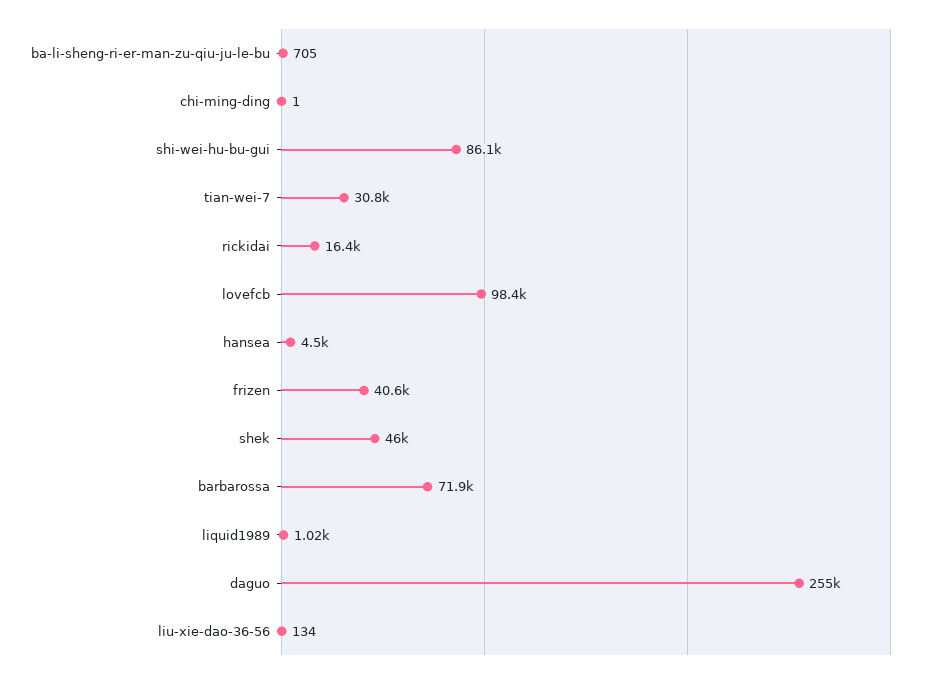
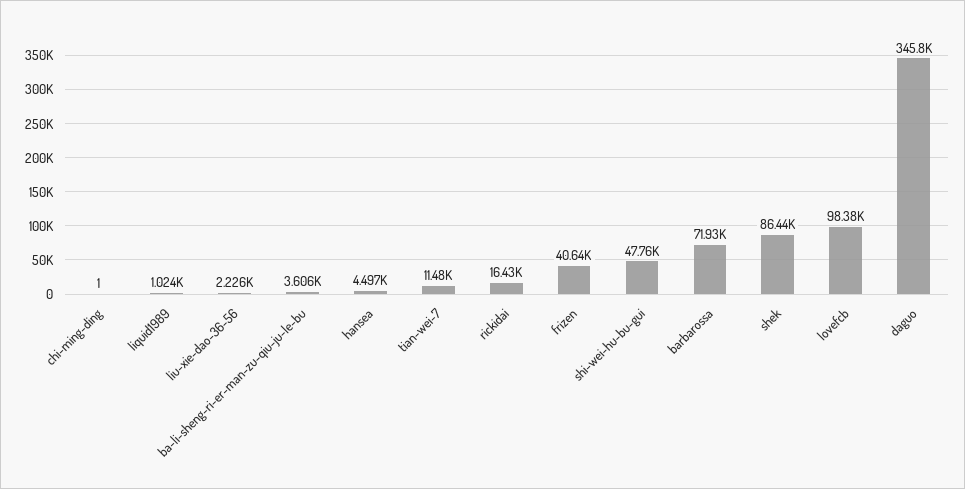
  {
-   "ba-li-sheng-ri-er-man-zu-qiu-ju-le-bu": 705,
+   "ba-li-sheng-ri-er-man-zu-qiu-ju-le-bu": 3606,
    "chi-ming-ding": 1,
-   "shi-wei-hu-bu-gui": 86100,
+   "shi-wei-hu-bu-gui": 47760,
-   "tian-wei-7": 30800,
+   "tian-wei-7": 11480,
    "rickidai": 16430,
    "lovefcb": 98380,
    "hansea": 4497,
    "frizen": 40640,
-   "shek": 46000,
+   "shek": 86440,
    "barbarossa": 71930,
    "liquid1989": 1024,
-   "daguo": 255000,
+   "daguo": 345800,
-   "liu-xie-dao-36-56": 134
+   "liu-xie-dao-36-56": 2226
  }

